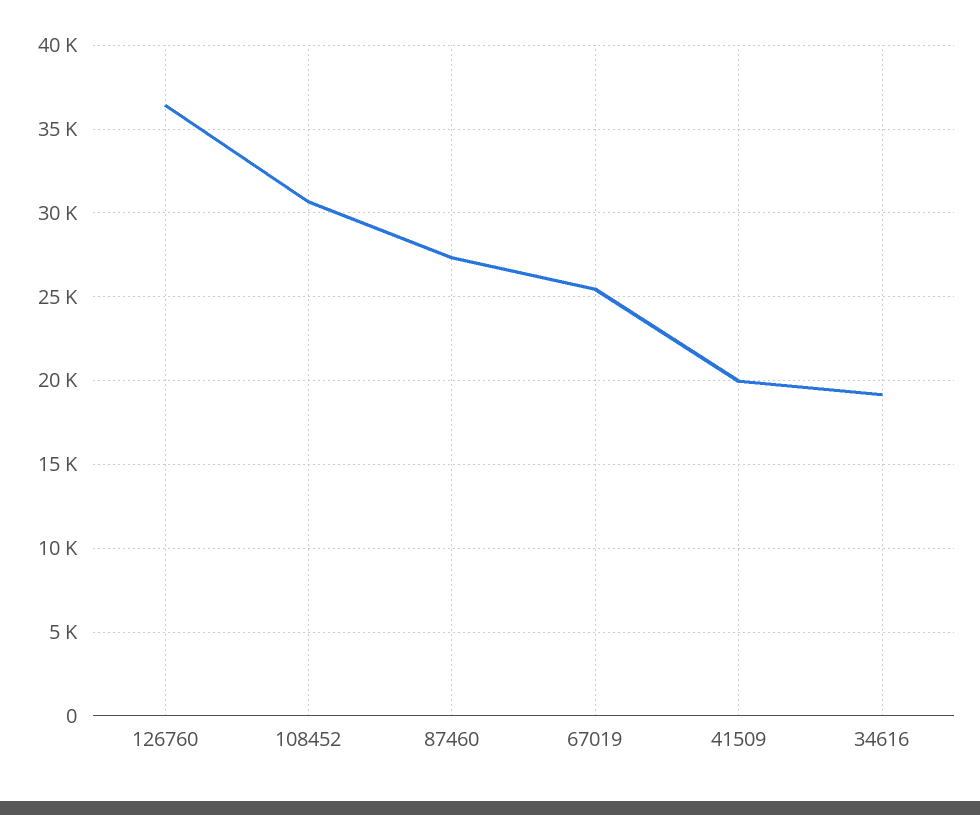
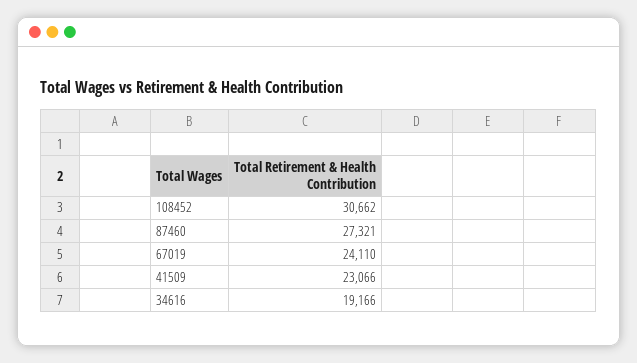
  {
-   "126760": 36500,
    "108452": 30662,
    "87460": 27321,
-   "67019": 25500,
+   "67019": 24110,
-   "41509": 20000,
+   "41509": 23066,
    "34616": 19166
  }

